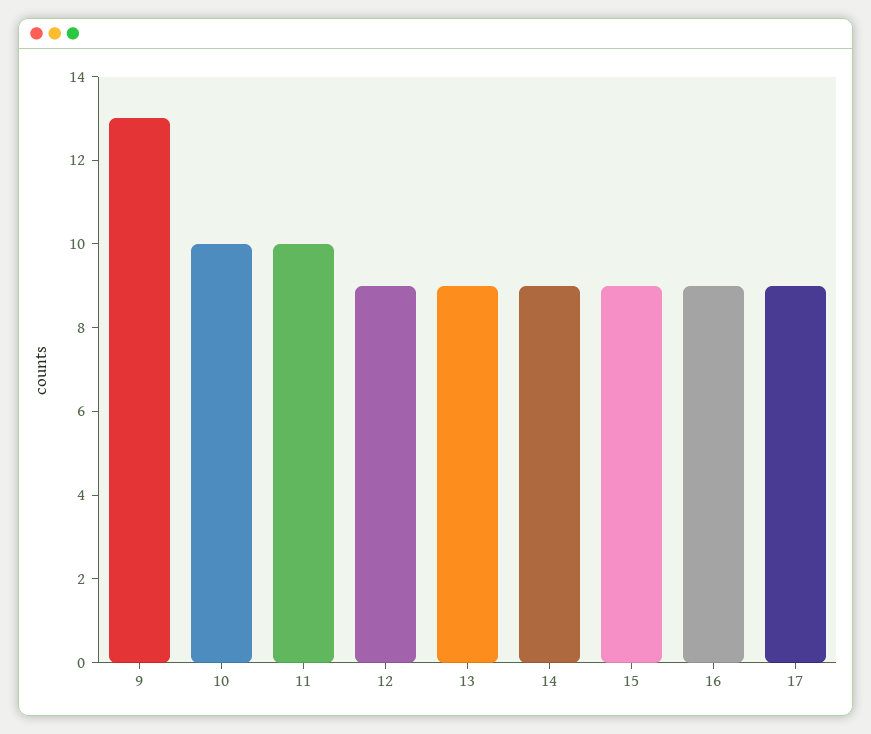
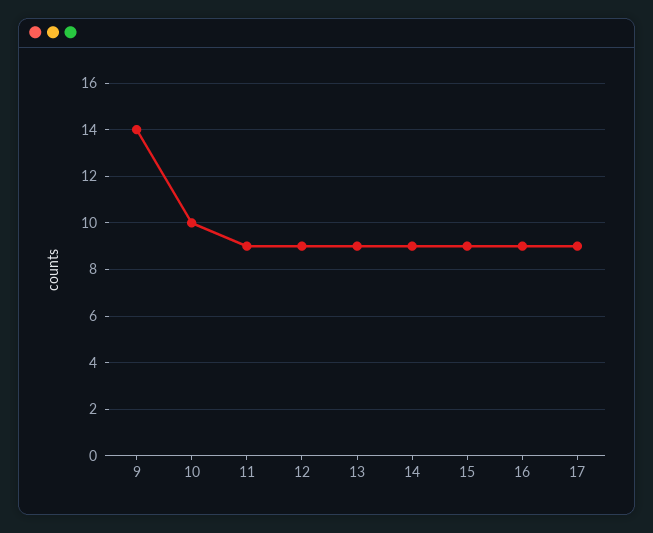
  {
-   "9": 13,
+   "9": 14,
    "10": 10,
-   "11": 10,
+   "11": 9,
    "12": 9,
    "13": 9,
    "14": 9,
    "15": 9,
    "16": 9,
    "17": 9
  }

